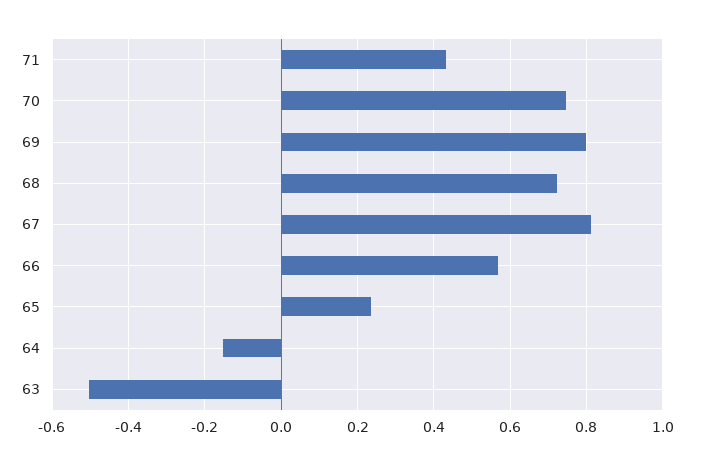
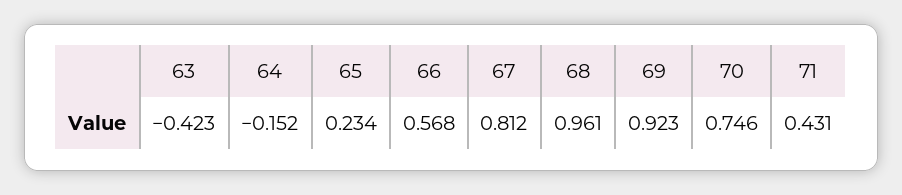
  {
    "71": 0.431,
    "70": 0.746,
-   "69": 0.8,
+   "69": 0.923,
-   "68": 0.72,
+   "68": 0.961,
    "67": 0.812,
    "66": 0.568,
    "65": 0.234,
    "64": -0.152,
-   "63": -0.5
+   "63": -0.423
  }

